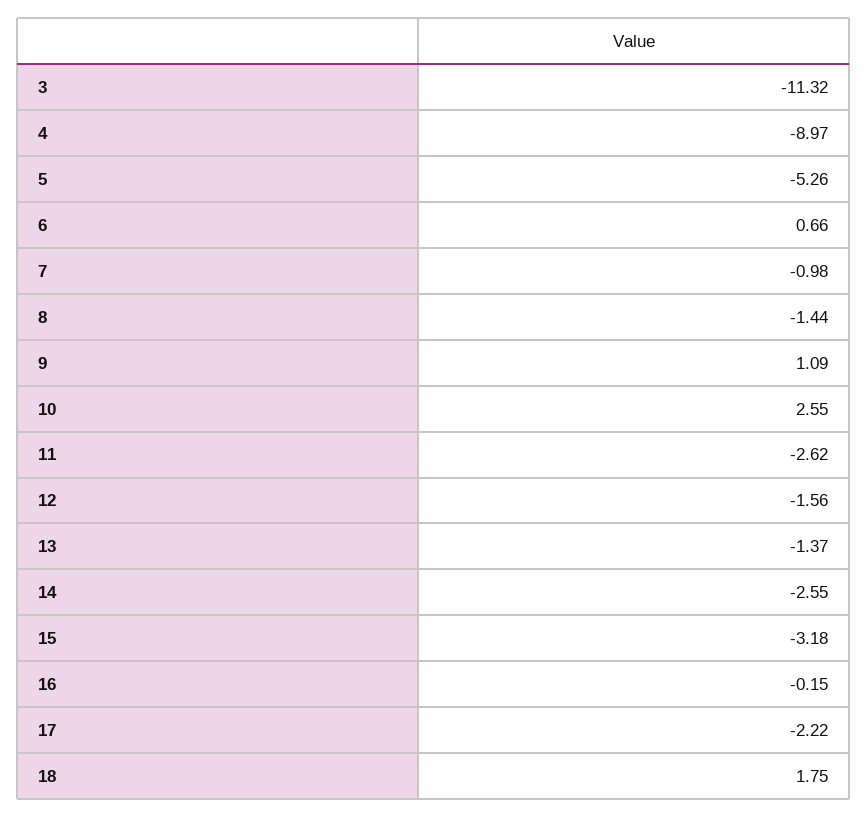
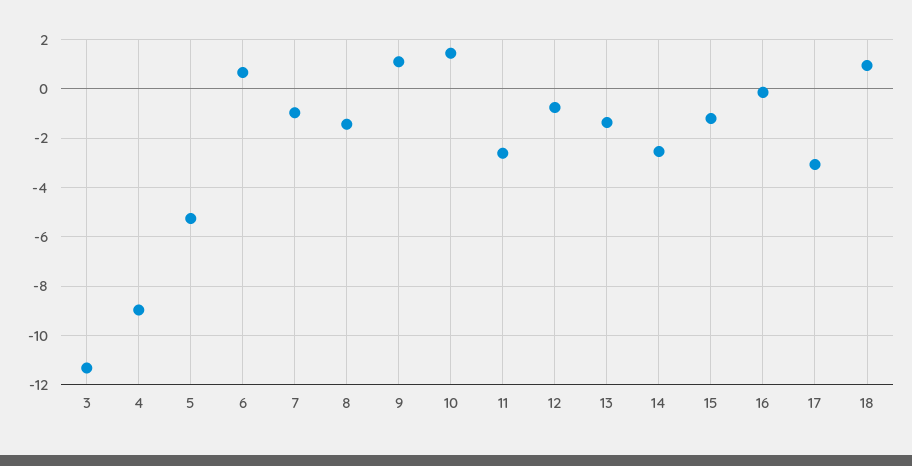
  {
    "3": -11.32,
    "4": -8.97,
    "5": -5.26,
    "6": 0.66,
    "7": -0.98,
    "8": -1.44,
    "9": 1.09,
-   "10": 2.55,
+   "10": 1.5,
    "11": -2.62,
-   "12": -1.56,
+   "12": -0.75,
    "13": -1.37,
    "14": -2.55,
-   "15": -3.18,
+   "15": -1.25,
    "16": -0.15,
-   "17": -2.22,
+   "17": -3,
-   "18": 1.75
+   "18": 1
  }

